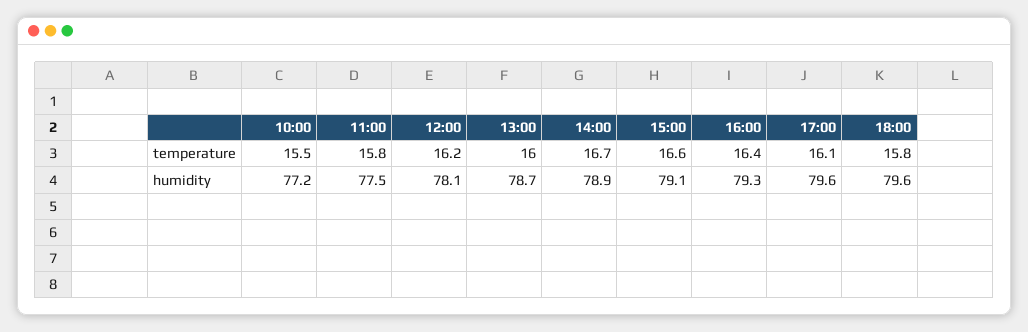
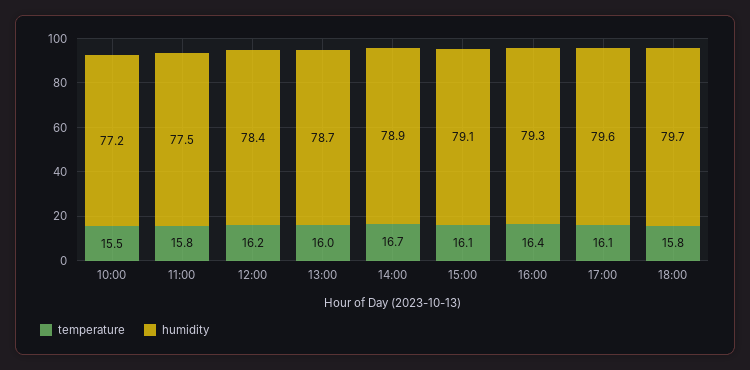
  {
    "temperature": {
      "10:00": 15.5,
      "11:00": 15.8,
      "12:00": 16.2,
      "13:00": 16,
      "14:00": 16.7,
-     "15:00": 16.6,
+     "15:00": 16.1,
      "16:00": 16.4,
      "17:00": 16.1,
      "18:00": 15.8
    },
    "humidity": {
      "10:00": 77.2,
      "11:00": 77.5,
-     "12:00": 78.1,
+     "12:00": 78.4,
      "13:00": 78.7,
      "14:00": 78.9,
      "15:00": 79.1,
      "16:00": 79.3,
      "17:00": 79.6,
-     "18:00": 79.6
+     "18:00": 79.7
    }
  }

